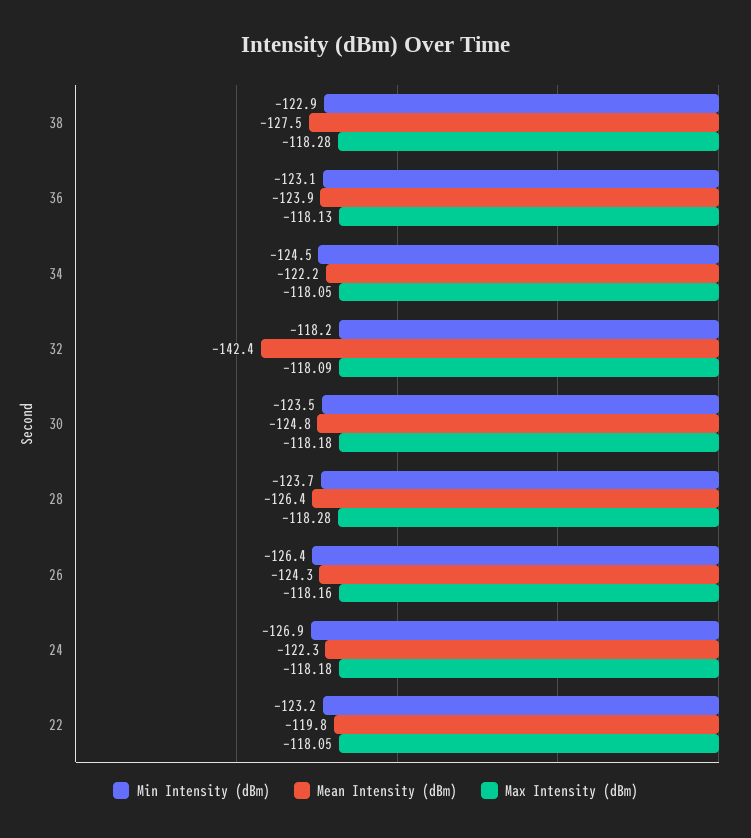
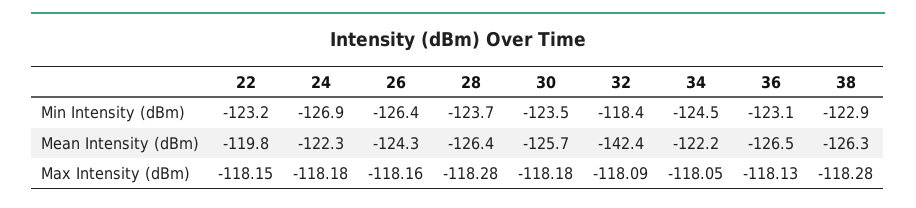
  {
    "Min Intensity (dBm)": {
      "38": -122.9,
      "36": -123.1,
      "34": -124.5,
-     "32": -118.2,
+     "32": -118.4,
      "30": -123.5,
      "28": -123.7,
      "26": -126.4,
      "24": -126.9,
      "22": -123.2
    },
    "Mean Intensity (dBm)": {
-     "38": -127.5,
+     "38": -126.3,
-     "36": -123.9,
+     "36": -126.5,
      "34": -122.2,
      "32": -142.4,
-     "30": -124.8,
+     "30": -125.7,
      "28": -126.4,
      "26": -124.3,
      "24": -122.3,
      "22": -119.8
    },
    "Max Intensity (dBm)": {
      "38": -118.28,
      "36": -118.13,
      "34": -118.05,
      "32": -118.09,
      "30": -118.18,
      "28": -118.28,
      "26": -118.16,
      "24": -118.18,
-     "22": -118.05
+     "22": -118.15
    }
  }

